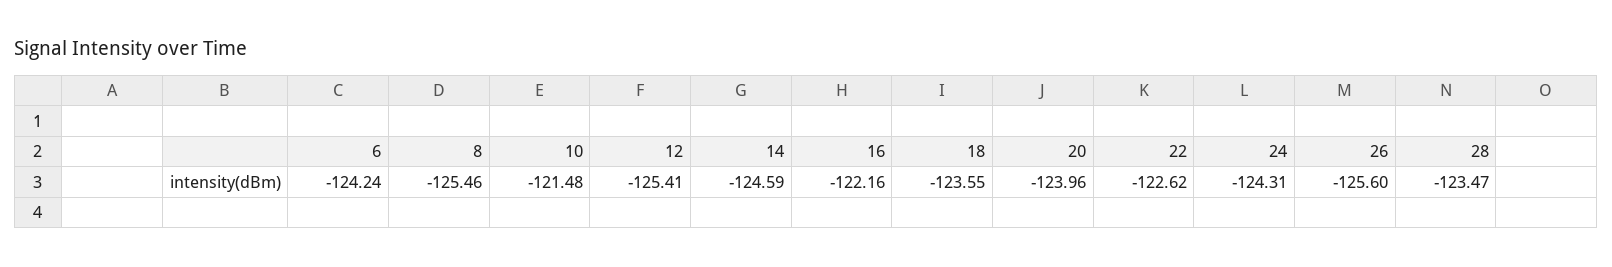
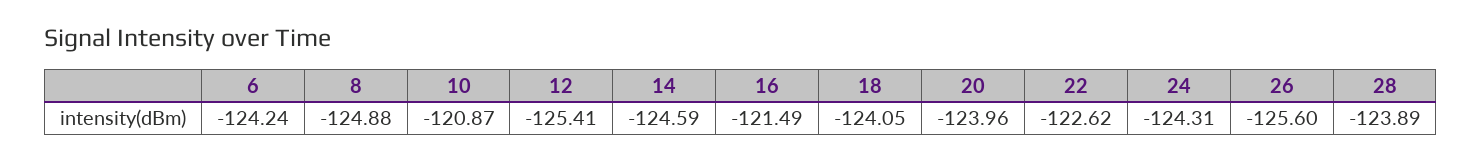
  {
    "6": -124.24,
-   "8": -125.46,
+   "8": -124.88,
-   "10": -121.48,
+   "10": -120.87,
    "12": -125.41,
    "14": -124.59,
-   "16": -122.16,
+   "16": -121.49,
-   "18": -123.55,
+   "18": -124.05,
    "20": -123.96,
    "22": -122.62,
    "24": -124.31,
    "26": -125.6,
-   "28": -123.47
+   "28": -123.89
  }

